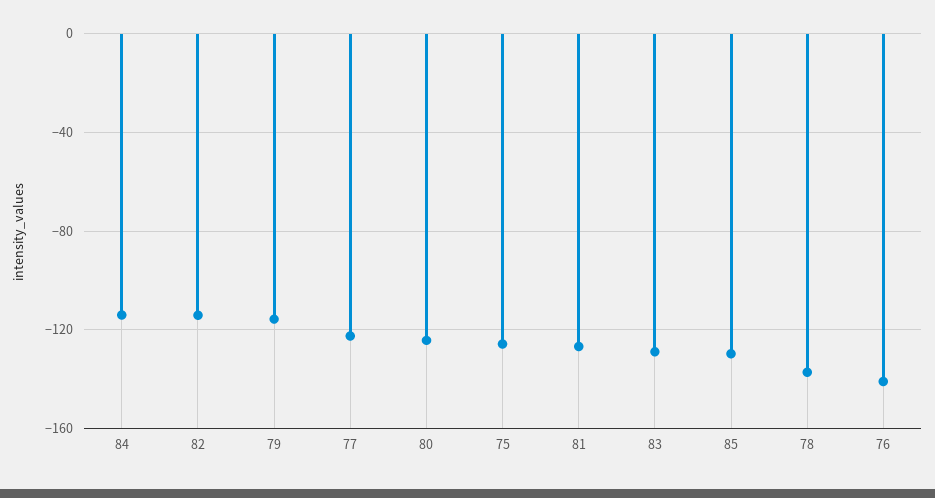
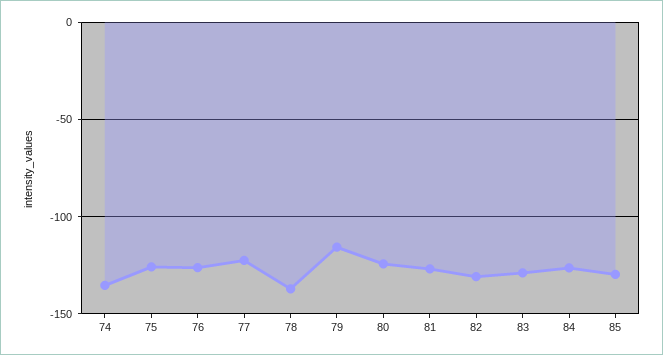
  {
-   "84": -115,
+   "84": -125,
-   "82": -115,
+   "82": -130,
    "79": -115,
    "77": -125,
    "80": -125,
    "75": -125,
    "81": -125,
    "83": -130,
    "85": -130,
    "78": -135,
-   "76": -140
+   "76": -125,
+   "74": -135
  }

